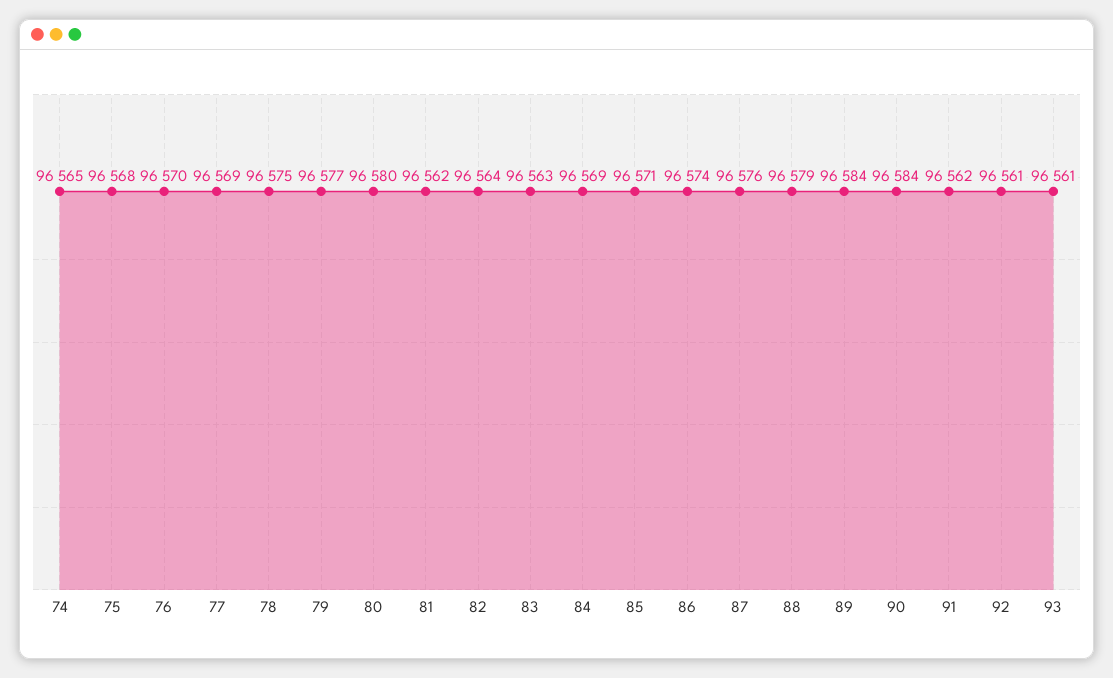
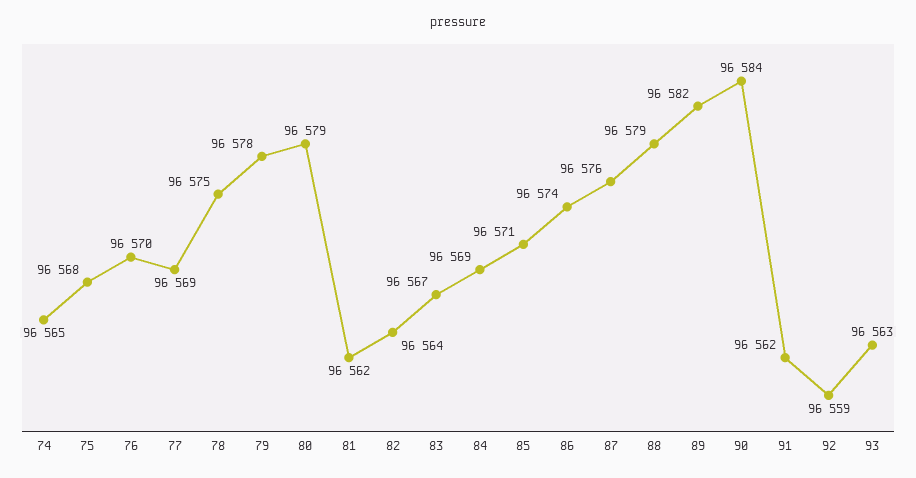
  {
    "74": 96565,
    "75": 96568,
    "76": 96570,
    "77": 96569,
    "78": 96575,
-   "79": 96577,
+   "79": 96578,
-   "80": 96580,
+   "80": 96579,
    "81": 96562,
    "82": 96564,
-   "83": 96563,
+   "83": 96567,
    "84": 96569,
    "85": 96571,
    "86": 96574,
    "87": 96576,
    "88": 96579,
-   "89": 96584,
+   "89": 96582,
    "90": 96584,
    "91": 96562,
-   "92": 96561,
+   "92": 96559,
-   "93": 96561
+   "93": 96563
  }

